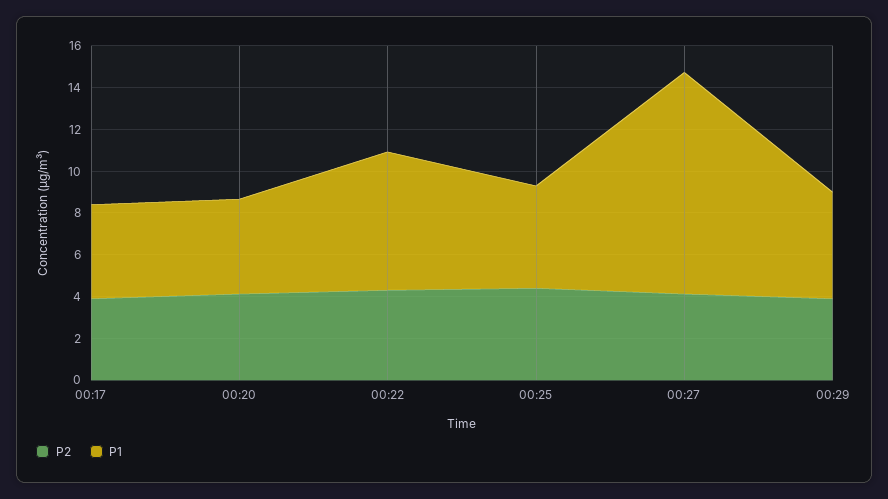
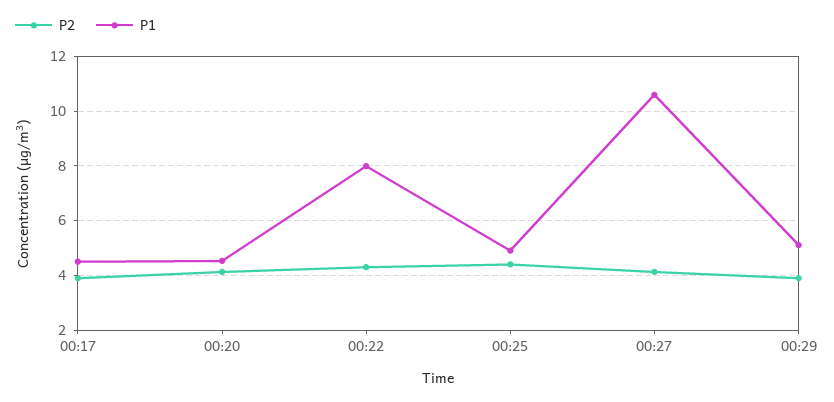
  {
    "P2": {
      "00:17": 4,
      "00:20": 4.25,
      "00:22": 4.25,
      "00:25": 4.5,
      "00:27": 4.25,
      "00:29": 4
    },
    "P1": {
      "00:17": 4.5,
      "00:20": 4.5,
-     "00:22": 6.5,
+     "00:22": 8,
      "00:25": 5,
      "00:27": 10.5,
      "00:29": 5
    }
  }

